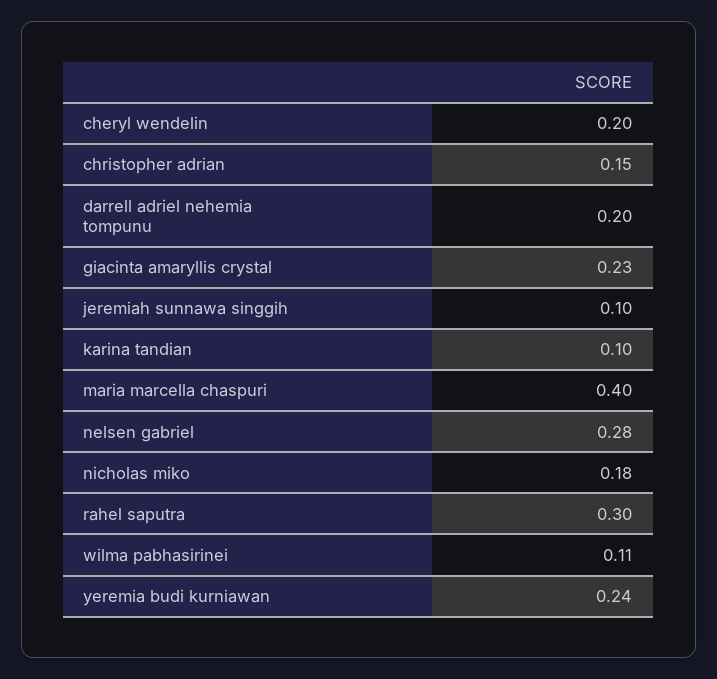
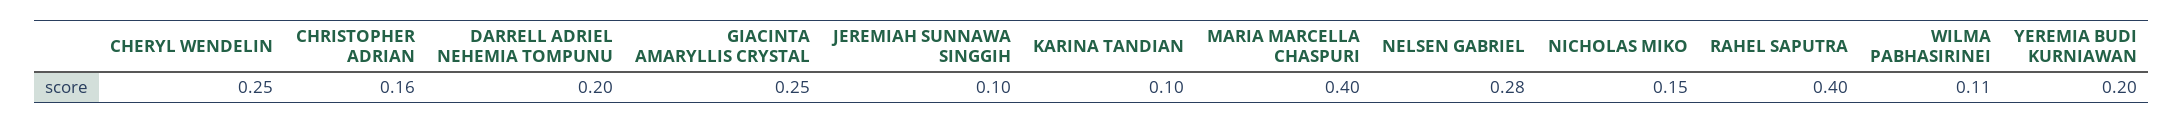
  {
-   "cheryl wendelin": 0.2,
+   "cheryl wendelin": 0.25,
-   "christopher adrian": 0.15,
+   "christopher adrian": 0.16,
    "darrell adriel nehemia tompunu": 0.2,
-   "giacinta amaryllis crystal": 0.23,
+   "giacinta amaryllis crystal": 0.25,
    "jeremiah sunnawa singgih": 0.1,
    "karina tandian": 0.1,
    "maria marcella chaspuri": 0.4,
    "nelsen gabriel": 0.28,
-   "nicholas miko": 0.18,
+   "nicholas miko": 0.15,
-   "rahel saputra": 0.3,
+   "rahel saputra": 0.4,
    "wilma pabhasirinei": 0.11,
-   "yeremia budi kurniawan": 0.24
+   "yeremia budi kurniawan": 0.2
  }

